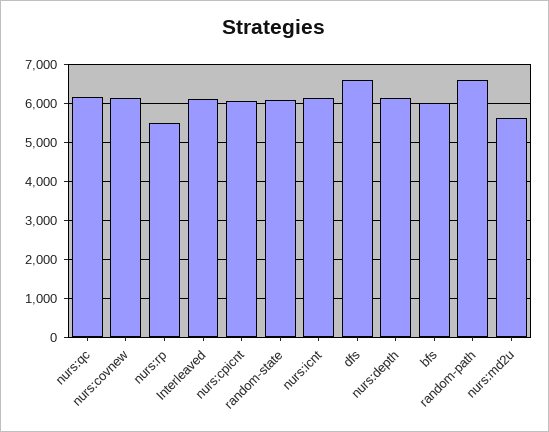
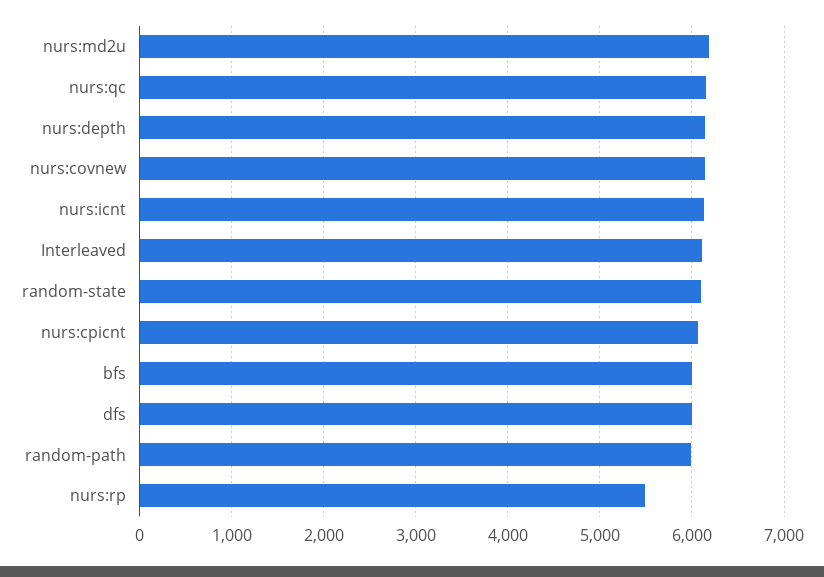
  {
    "nurs:qc": 6200,
    "nurs:covnew": 6100,
    "nurs:rp": 5500,
    "Interleaved": 6100,
    "nurs:cpicnt": 6100,
    "random-state": 6100,
    "nurs:icnt": 6100,
-   "dfs": 6600,
+   "dfs": 6000,
    "nurs:depth": 6100,
    "bfs": 6000,
-   "random-path": 6600,
+   "random-path": 6000,
-   "nurs:md2u": 5600
+   "nurs:md2u": 6200
  }

